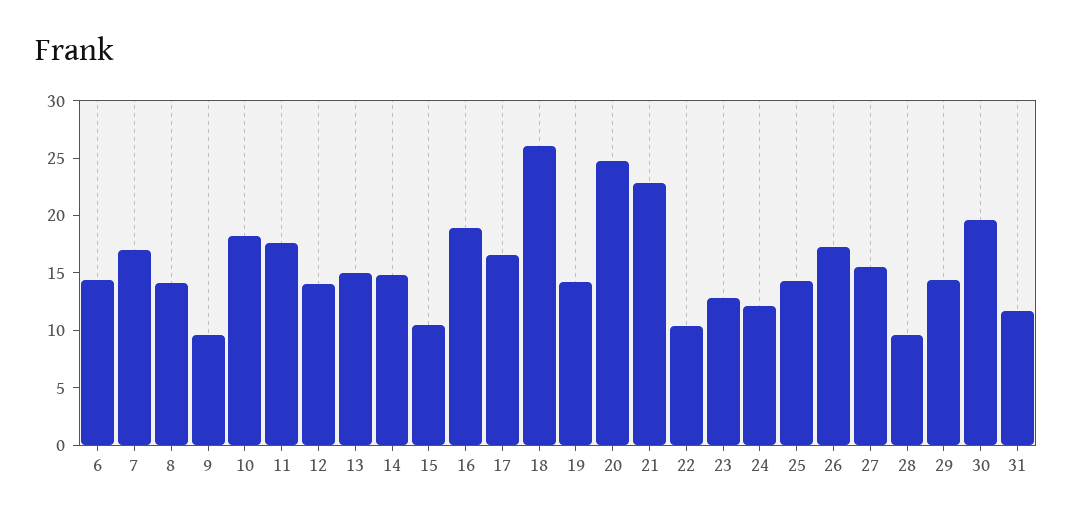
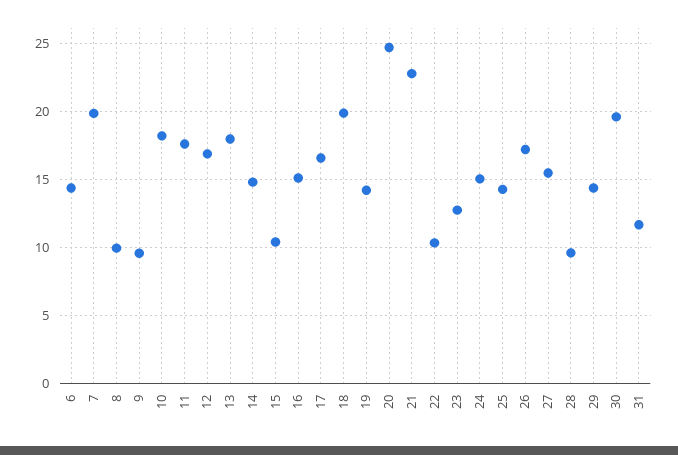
  {
    "6": 14.5,
-   "7": 17,
+   "7": 20,
-   "8": 14,
+   "8": 10,
    "9": 9.5,
    "10": 18,
    "11": 17.5,
-   "12": 14,
+   "12": 17,
-   "13": 15,
+   "13": 18,
    "14": 15,
    "15": 10.5,
-   "16": 19,
+   "16": 15,
    "17": 16.5,
-   "18": 26,
+   "18": 20,
    "19": 14,
    "20": 24.5,
    "21": 23,
    "22": 10.5,
    "23": 13,
-   "24": 12,
+   "24": 15,
    "25": 14.5,
    "26": 17,
    "27": 15.5,
    "28": 9.5,
    "29": 14.5,
    "30": 19.5,
    "31": 11.5
  }

